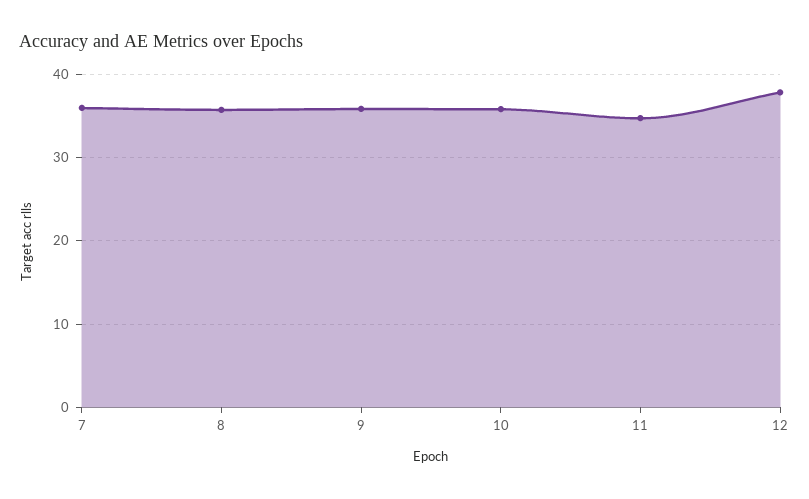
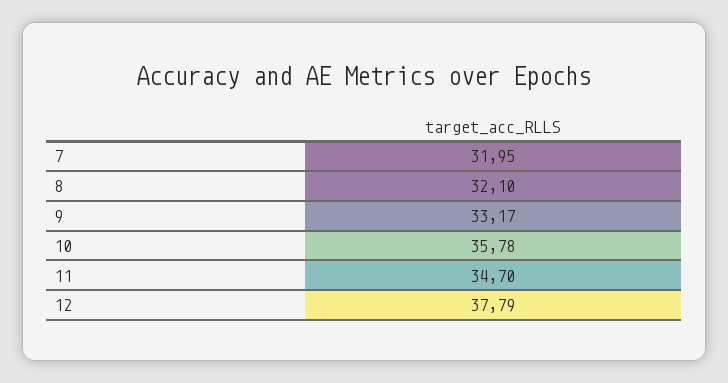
  {
-   "7": 36,
+   "7": 31.95,
-   "8": 36,
+   "8": 32.1,
-   "9": 36,
+   "9": 33.17,
    "10": 35.78,
    "11": 34.7,
    "12": 37.79
  }

